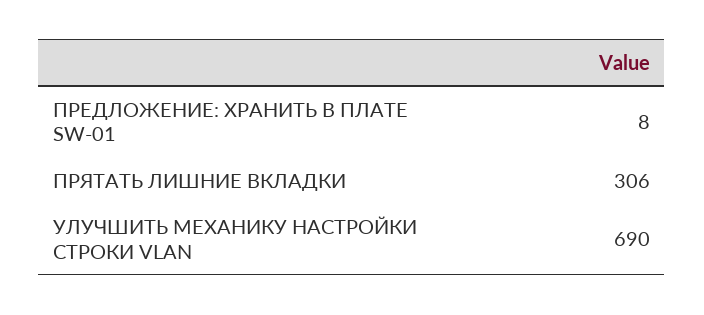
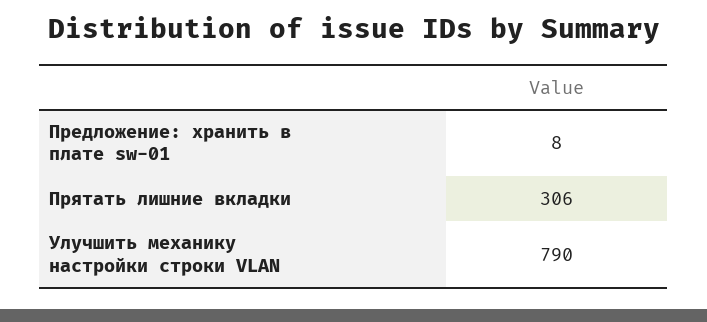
  {
    "ПРЕДЛОЖЕНИЕ: ХРАНИТЬ В ПЛАТЕ SW-01": 8,
    "ПРЯТАТЬ ЛИШНИЕ ВКЛАДКИ": 306,
-   "УЛУЧШИТЬ МЕХАНИКУ НАСТРОЙКИ СТРОКИ VLAN": 690
+   "УЛУЧШИТЬ МЕХАНИКУ НАСТРОЙКИ СТРОКИ VLAN": 790
  }

